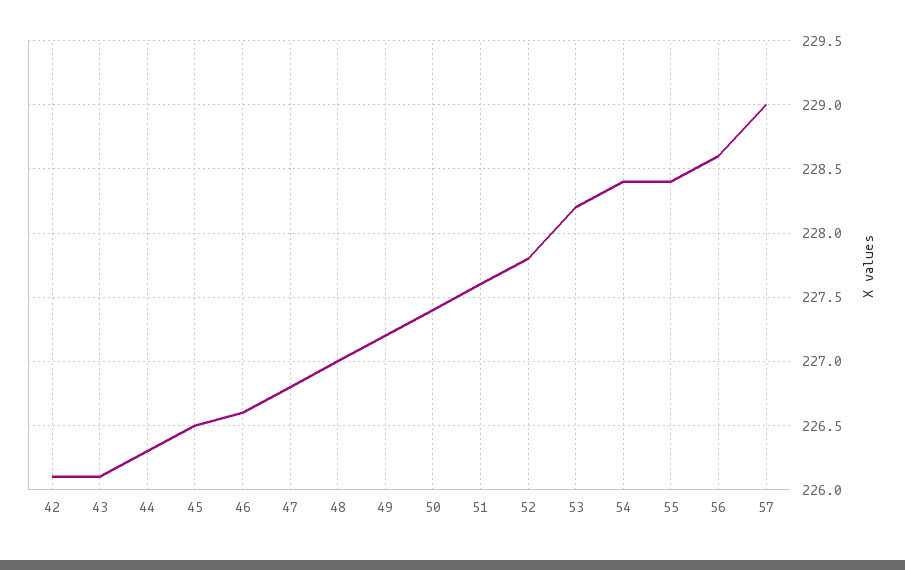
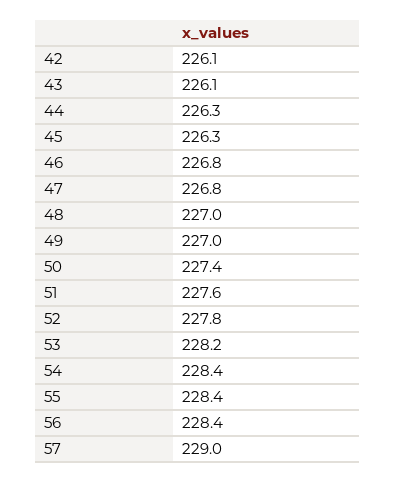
  {
    "42": 226.1,
    "43": 226.1,
    "44": 226.3,
-   "45": 226.5,
+   "45": 226.3,
-   "46": 226.6,
+   "46": 226.8,
    "47": 226.8,
    "48": 227,
-   "49": 227.2,
+   "49": 227,
    "50": 227.4,
    "51": 227.6,
    "52": 227.8,
    "53": 228.2,
    "54": 228.4,
    "55": 228.4,
-   "56": 228.6,
+   "56": 228.4,
    "57": 229
  }

